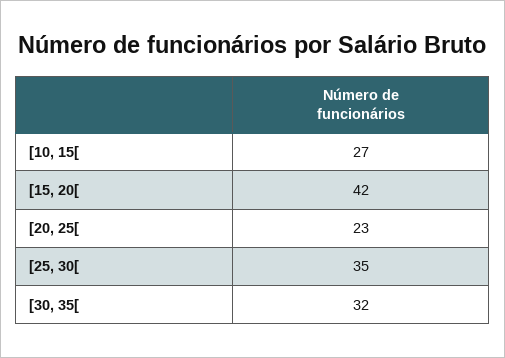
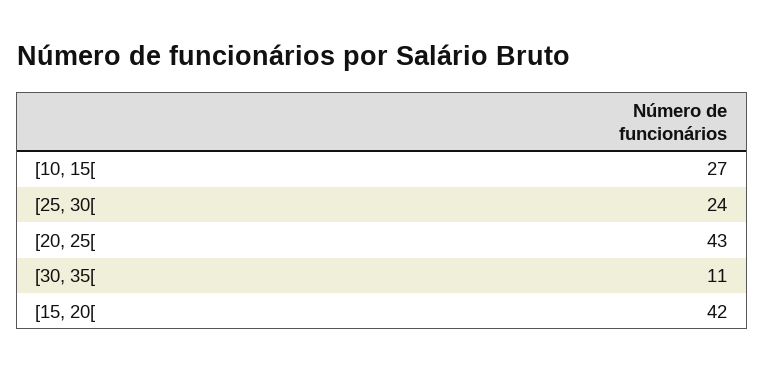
  {
    "[10, 15[": 27,
    "[15, 20[": 42,
-   "[20, 25[": 23,
+   "[20, 25[": 43,
-   "[25, 30[": 35,
+   "[25, 30[": 24,
-   "[30, 35[": 32
+   "[30, 35[": 11
  }

